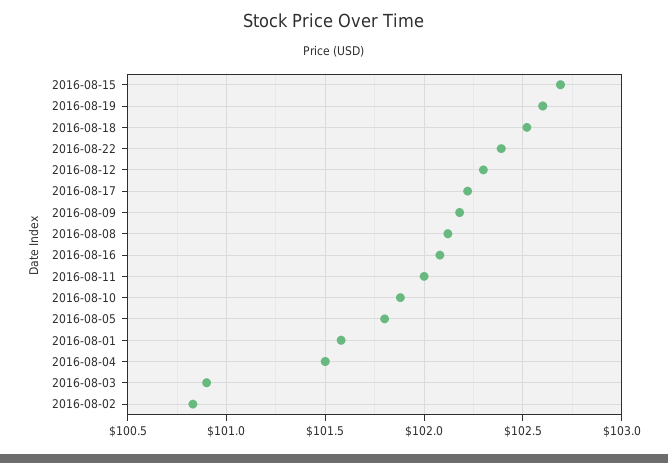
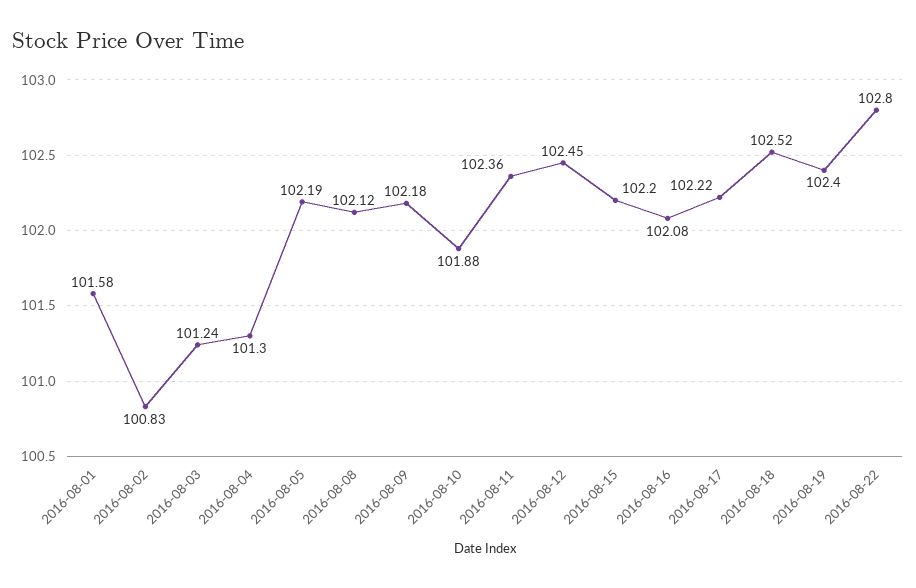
  {
-   "2016-08-15": 102.7,
+   "2016-08-15": 102.2,
-   "2016-08-19": 102.6,
+   "2016-08-19": 102.4,
    "2016-08-18": 102.52,
-   "2016-08-22": 102.4,
+   "2016-08-22": 102.8,
-   "2016-08-12": 102.3,
+   "2016-08-12": 102.45,
    "2016-08-17": 102.22,
    "2016-08-09": 102.18,
    "2016-08-08": 102.12,
    "2016-08-16": 102.08,
-   "2016-08-11": 102,
+   "2016-08-11": 102.36,
    "2016-08-10": 101.88,
-   "2016-08-05": 101.8,
+   "2016-08-05": 102.19,
    "2016-08-01": 101.58,
-   "2016-08-04": 101.5,
+   "2016-08-04": 101.3,
-   "2016-08-03": 100.9,
+   "2016-08-03": 101.24,
    "2016-08-02": 100.83
  }

